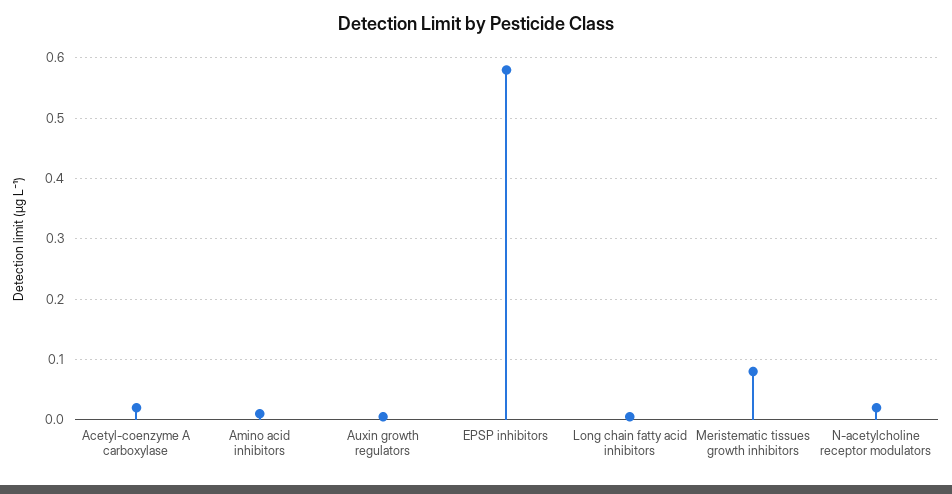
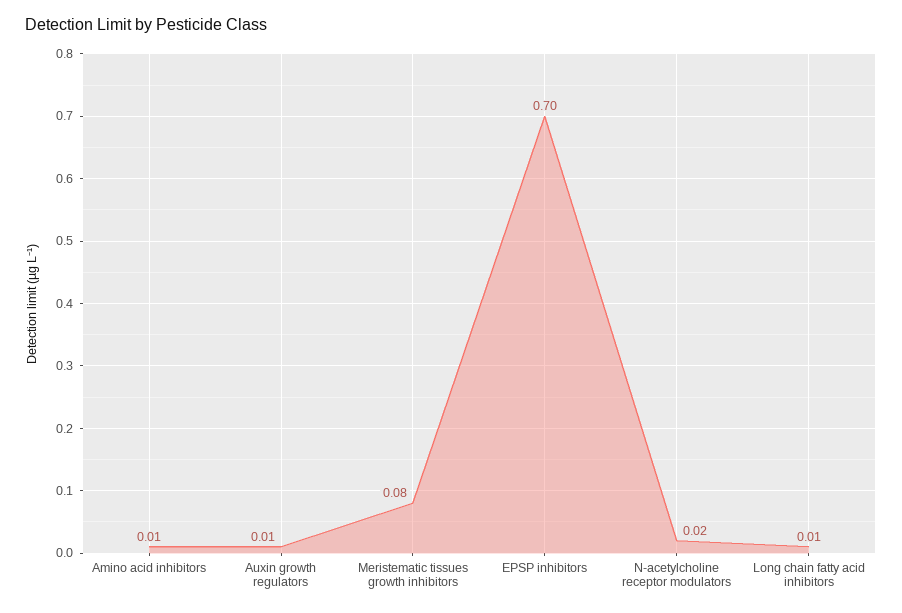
  {
-   "Acetyl-coenzyme A carboxylase": 0.02,
    "Amino acid inhibitors": 0.01,
    "Auxin growth regulators": 0.01,
-   "EPSP inhibitors": 0.58,
+   "EPSP inhibitors": 0.7,
    "Long chain fatty acid inhibitors": 0.01,
    "Meristematic tissues growth inhibitors": 0.08,
    "N-acetylcholine receptor modulators": 0.02
  }

